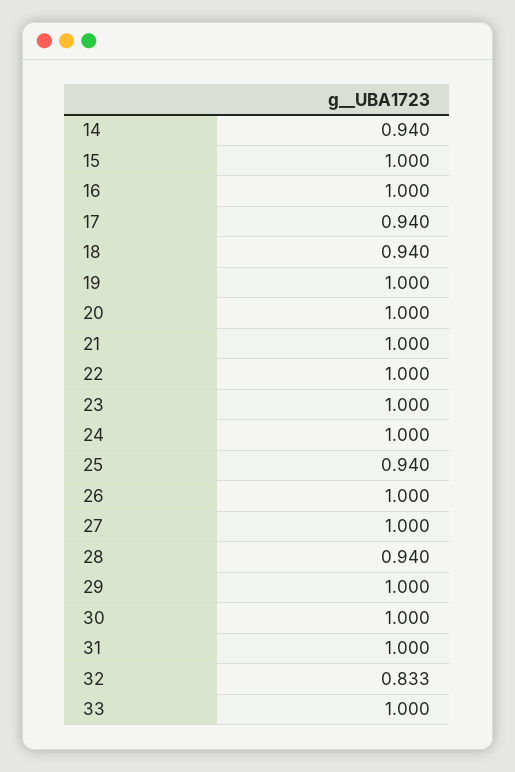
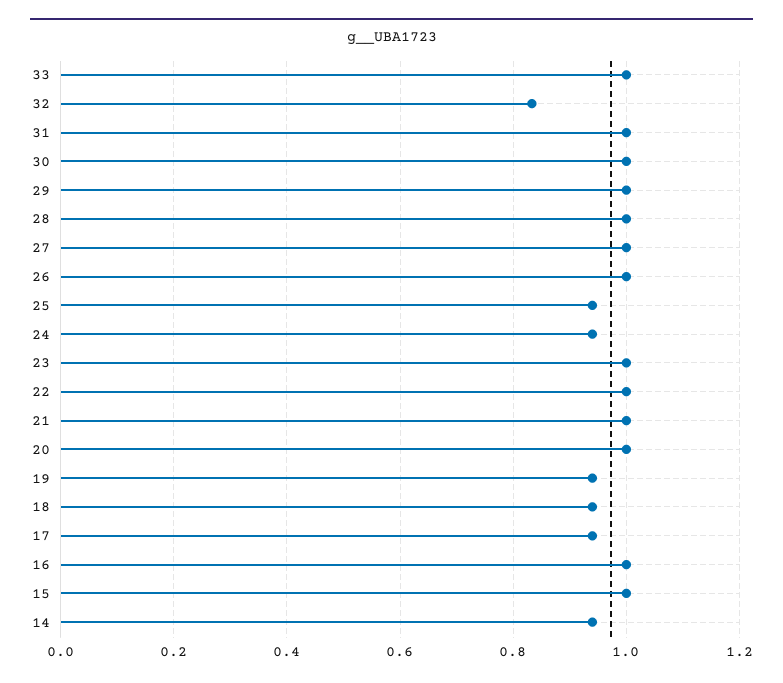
  {
    "14": 0.94,
    "15": 1,
    "16": 1,
    "17": 0.94,
    "18": 0.94,
-   "19": 1,
+   "19": 0.94,
    "20": 1,
    "21": 1,
    "22": 1,
    "23": 1,
-   "24": 1,
+   "24": 0.94,
    "25": 0.94,
    "26": 1,
    "27": 1,
-   "28": 0.94,
+   "28": 1,
    "29": 1,
    "30": 1,
    "31": 1,
    "32": 0.833,
    "33": 1
  }

